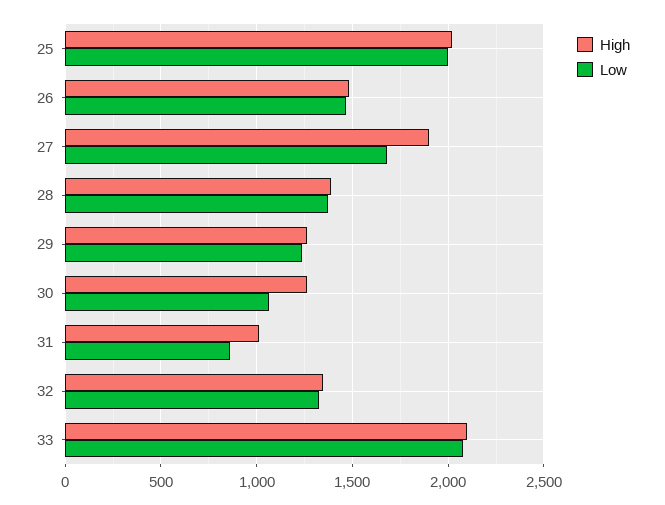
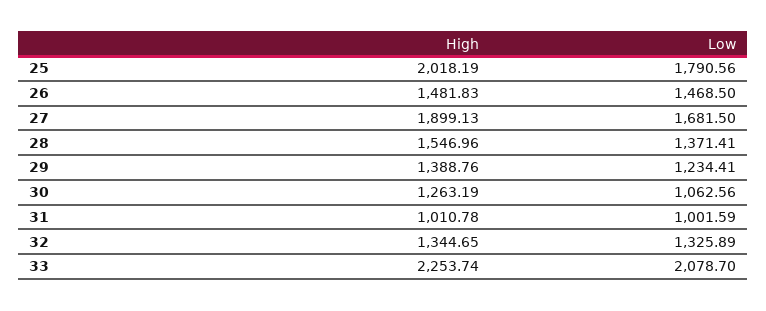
  {
    "High": {
      "25": 2018.19,
      "26": 1481.83,
      "27": 1899.13,
-     "28": 1400,
+     "28": 1546.96,
-     "29": 1250,
+     "29": 1388.76,
      "30": 1263.19,
      "31": 1010.78,
      "32": 1344.65,
-     "33": 2100
+     "33": 2253.74
    },
    "Low": {
-     "25": 2000,
+     "25": 1790.56,
      "26": 1468.5,
      "27": 1681.5,
      "28": 1371.41,
      "29": 1234.41,
      "30": 1062.56,
-     "31": 850,
+     "31": 1001.59,
      "32": 1325.89,
      "33": 2078.7
    }
  }

